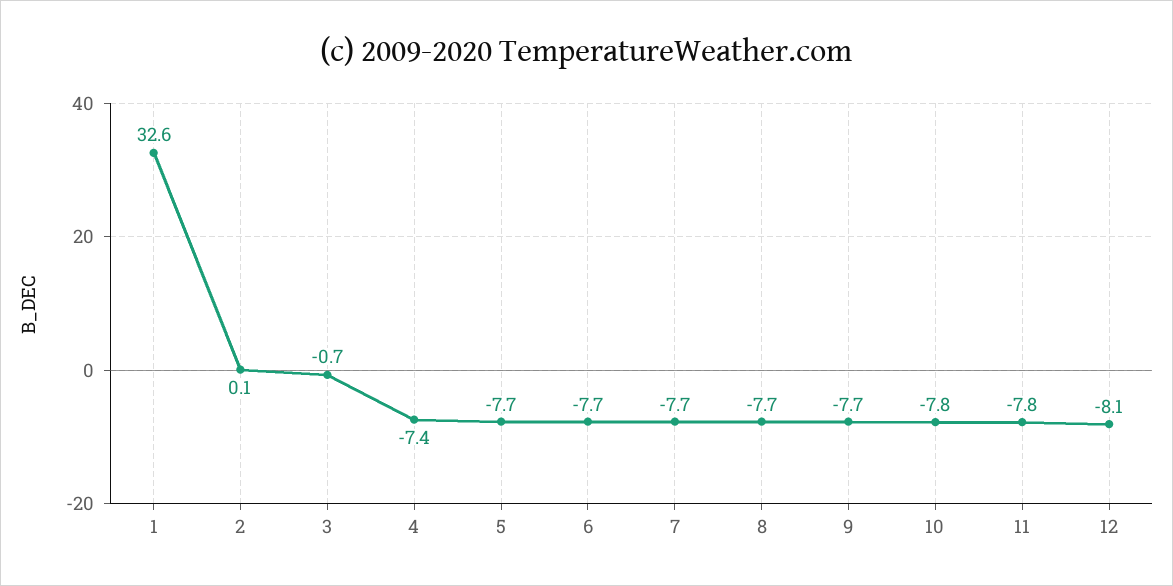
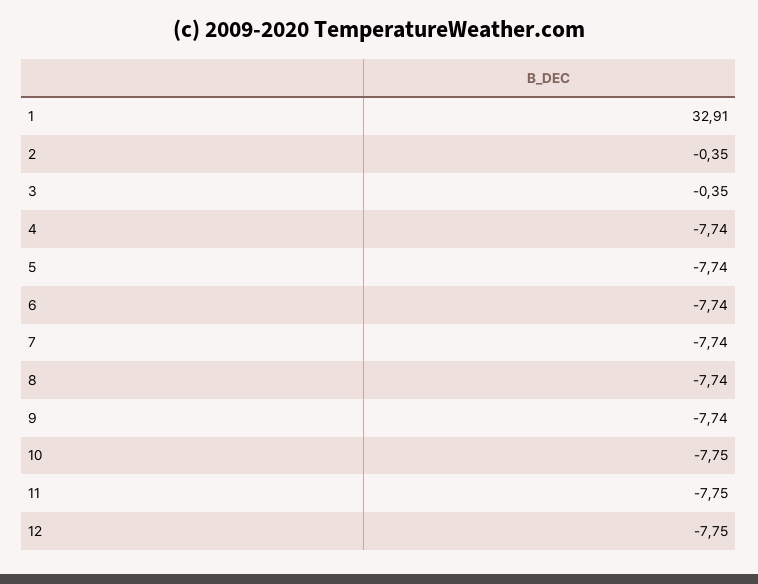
  {
-   "1": 32.6,
+   "1": 32.91,
-   "2": 0.1,
+   "2": -0.35,
-   "3": -0.7,
+   "3": -0.35,
-   "4": -7.4,
+   "4": -7.74,
    "5": -7.74,
    "6": -7.74,
    "7": -7.74,
    "8": -7.74,
    "9": -7.74,
    "10": -7.75,
    "11": -7.75,
-   "12": -8.1
+   "12": -7.75
  }

